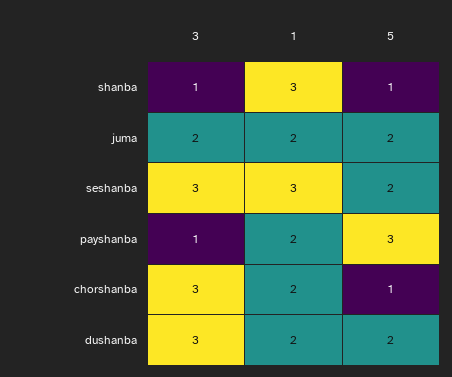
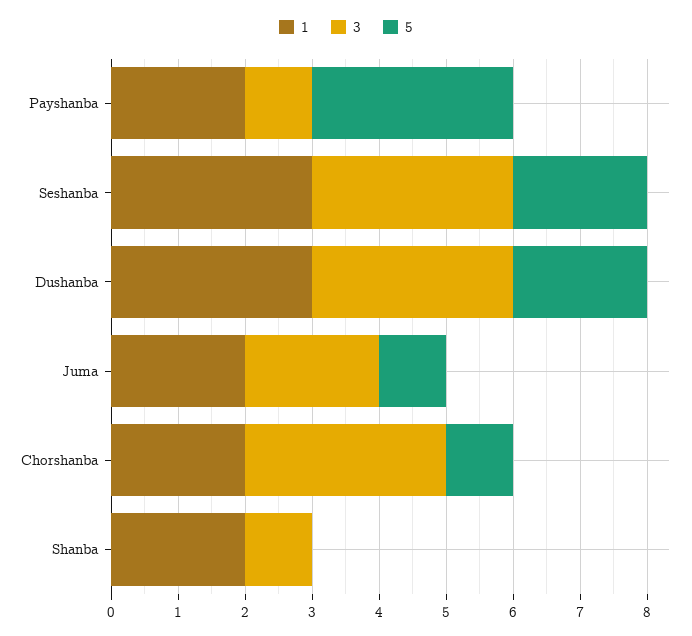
  {
    "3": {
      "shanba": 1,
      "juma": 2,
      "seshanba": 3,
      "payshanba": 1,
      "chorshanba": 3,
      "dushanba": 3
    },
    "1": {
-     "shanba": 3,
+     "shanba": 2,
      "juma": 2,
      "seshanba": 3,
      "payshanba": 2,
      "chorshanba": 2,
-     "dushanba": 2
+     "dushanba": 3
    },
    "5": {
-     "shanba": 1,
+     "shanba": 0,
-     "juma": 2,
+     "juma": 1,
      "seshanba": 2,
      "payshanba": 3,
      "chorshanba": 1,
      "dushanba": 2
    }
  }

